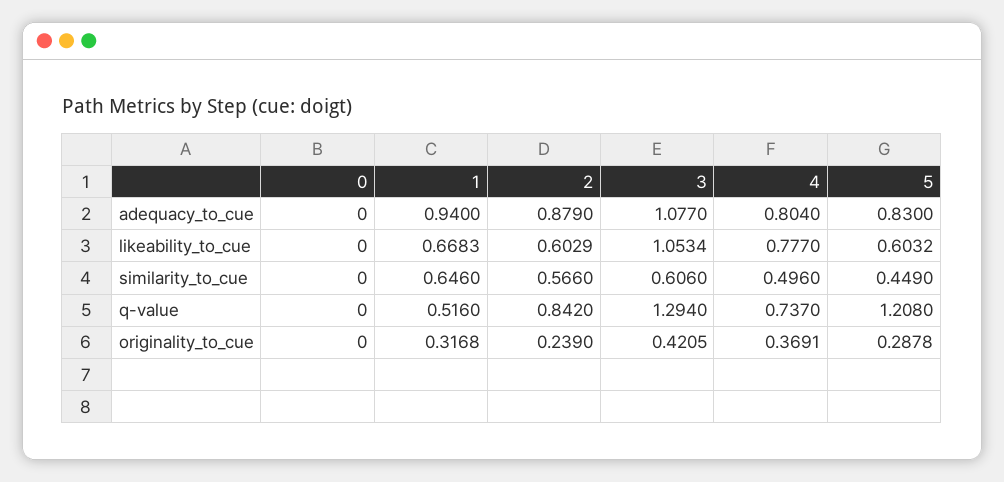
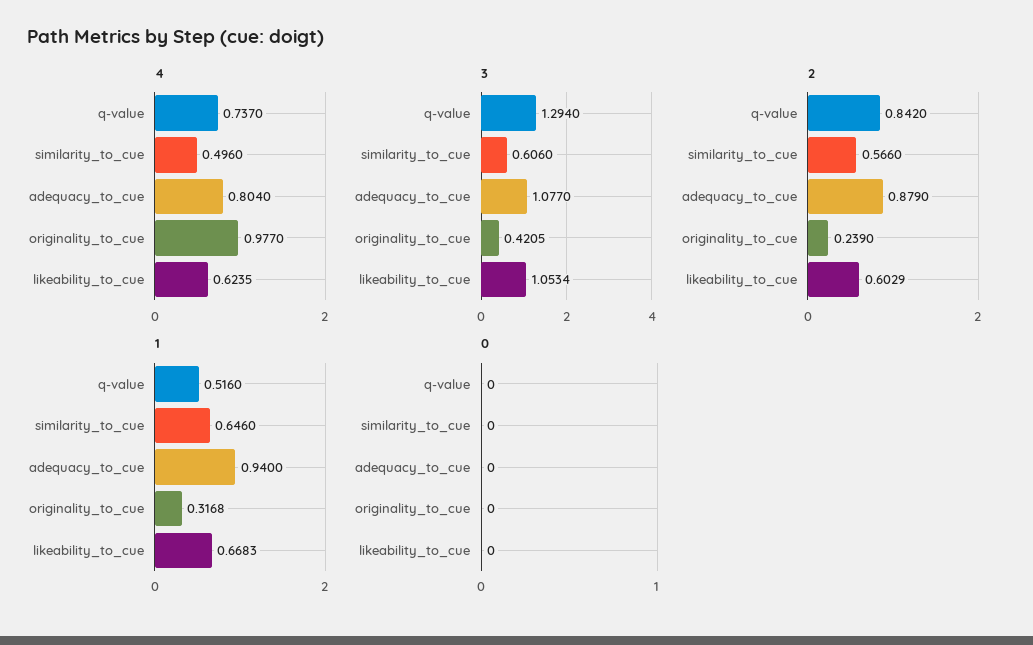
  {
    "0": {
      "adequacy_to_cue": 0,
      "likeability_to_cue": 0,
      "similarity_to_cue": 0,
      "q-value": 0,
      "originality_to_cue": 0
    },
    "1": {
      "adequacy_to_cue": 0.94,
      "likeability_to_cue": 0.6683,
      "similarity_to_cue": 0.646,
      "q-value": 0.516,
      "originality_to_cue": 0.3168
    },
    "2": {
      "adequacy_to_cue": 0.879,
      "likeability_to_cue": 0.6029,
      "similarity_to_cue": 0.566,
      "q-value": 0.842,
      "originality_to_cue": 0.239
    },
    "3": {
      "adequacy_to_cue": 1.077,
      "likeability_to_cue": 1.0534,
      "similarity_to_cue": 0.606,
      "q-value": 1.294,
      "originality_to_cue": 0.4205
    },
    "4": {
      "adequacy_to_cue": 0.804,
-     "likeability_to_cue": 0.777,
+     "likeability_to_cue": 0.6235,
      "similarity_to_cue": 0.496,
      "q-value": 0.737,
-     "originality_to_cue": 0.3691
+     "originality_to_cue": 0.977
-   },
+   }
-   "5": {
-     "adequacy_to_cue": 0.83,
-     "likeability_to_cue": 0.6032,
-     "similarity_to_cue": 0.449,
-     "q-value": 1.208,
-     "originality_to_cue": 0.2878
-   }
  }

